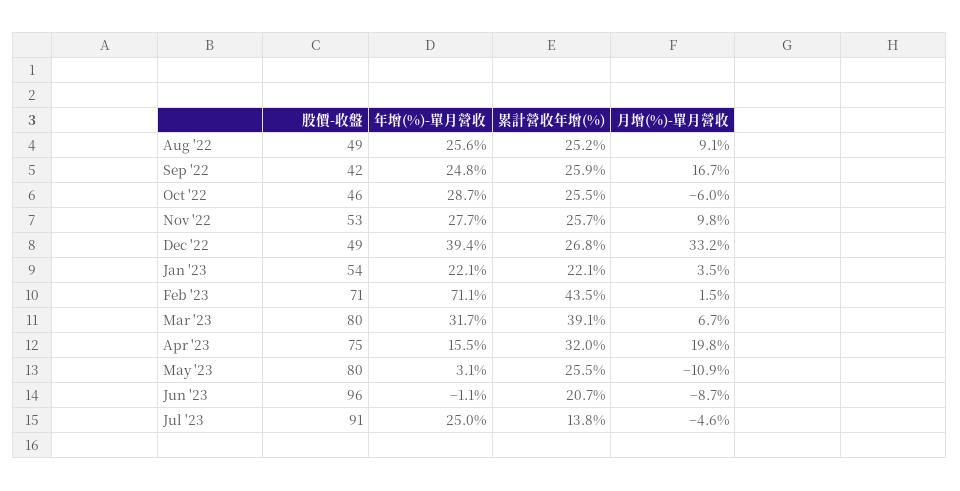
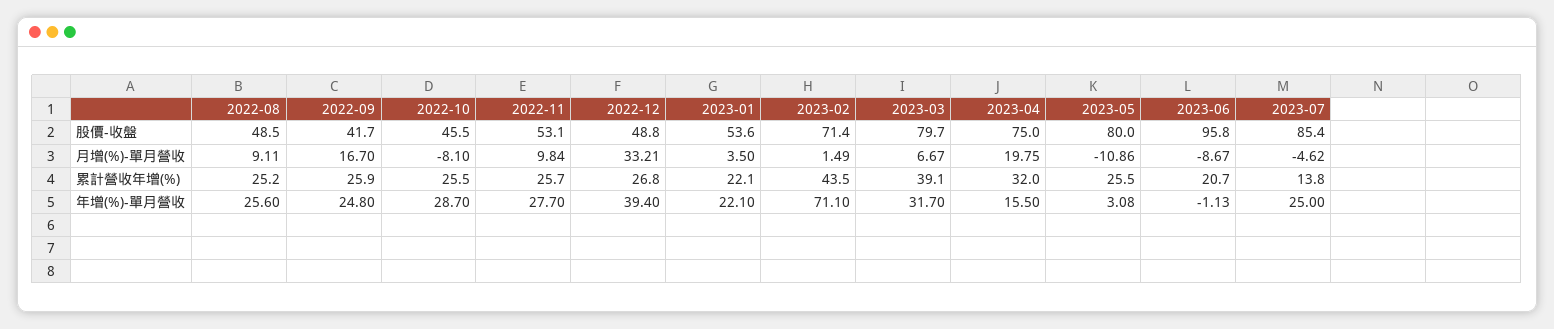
  {
    "股價-收盤": {
      "Aug '22": 48.5,
      "Sep '22": 41.7,
      "Oct '22": 45.5,
      "Nov '22": 53.1,
      "Dec '22": 48.8,
      "Jan '23": 53.6,
      "Feb '23": 71.4,
      "Mar '23": 79.7,
      "Apr '23": 75,
      "May '23": 80,
      "Jun '23": 95.8,
-     "Jul '23": 91
+     "Jul '23": 85.4
    },
    "年增(%)-單月營收": {
      "Aug '22": 25.6,
      "Sep '22": 24.8,
      "Oct '22": 28.7,
      "Nov '22": 27.7,
      "Dec '22": 39.4,
      "Jan '23": 22.1,
      "Feb '23": 71.1,
      "Mar '23": 31.7,
      "Apr '23": 15.5,
      "May '23": 3.08,
      "Jun '23": -1.13,
      "Jul '23": 25
    },
    "累計營收年增(%)": {
      "Aug '22": 25.2,
      "Sep '22": 25.9,
      "Oct '22": 25.5,
      "Nov '22": 25.7,
      "Dec '22": 26.8,
      "Jan '23": 22.1,
      "Feb '23": 43.5,
      "Mar '23": 39.1,
      "Apr '23": 32,
      "May '23": 25.5,
      "Jun '23": 20.7,
      "Jul '23": 13.8
    },
    "月增(%)-單月營收": {
      "Aug '22": 9.11,
      "Sep '22": 16.7,
-     "Oct '22": -6,
+     "Oct '22": -8.1,
      "Nov '22": 9.84,
      "Dec '22": 33.21,
      "Jan '23": 3.5,
      "Feb '23": 1.49,
      "Mar '23": 6.67,
      "Apr '23": 19.75,
      "May '23": -10.86,
      "Jun '23": -8.67,
      "Jul '23": -4.62
    }
  }

